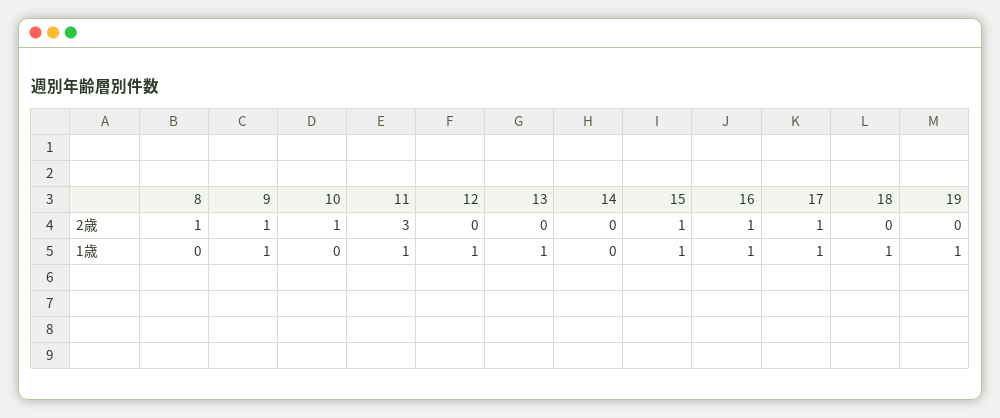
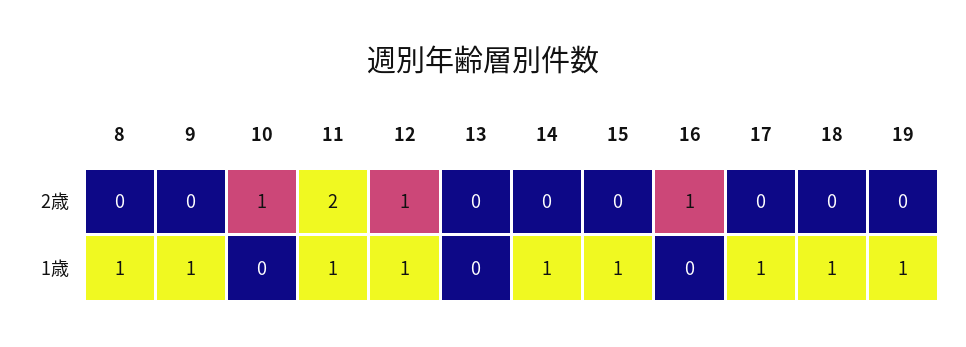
  {
    "8": {
-     "2歳": 1,
+     "2歳": 0,
-     "1歳": 0
+     "1歳": 1
    },
    "9": {
-     "2歳": 1,
+     "2歳": 0,
      "1歳": 1
    },
    "10": {
      "2歳": 1,
      "1歳": 0
    },
    "11": {
-     "2歳": 3,
+     "2歳": 2,
      "1歳": 1
    },
    "12": {
-     "2歳": 0,
+     "2歳": 1,
      "1歳": 1
    },
    "13": {
      "2歳": 0,
-     "1歳": 1
+     "1歳": 0
    },
    "14": {
      "2歳": 0,
-     "1歳": 0
+     "1歳": 1
    },
    "15": {
-     "2歳": 1,
+     "2歳": 0,
      "1歳": 1
    },
    "16": {
      "2歳": 1,
-     "1歳": 1
+     "1歳": 0
    },
    "17": {
-     "2歳": 1,
+     "2歳": 0,
      "1歳": 1
    },
    "18": {
      "2歳": 0,
      "1歳": 1
    },
    "19": {
      "2歳": 0,
      "1歳": 1
    }
  }

